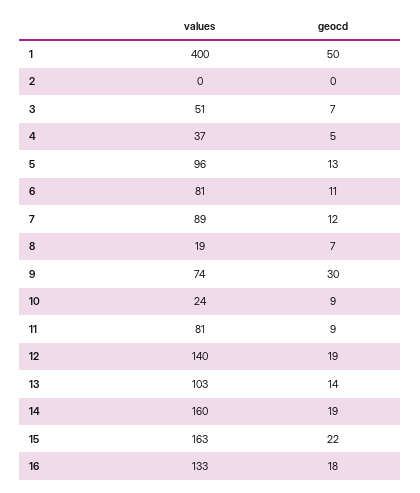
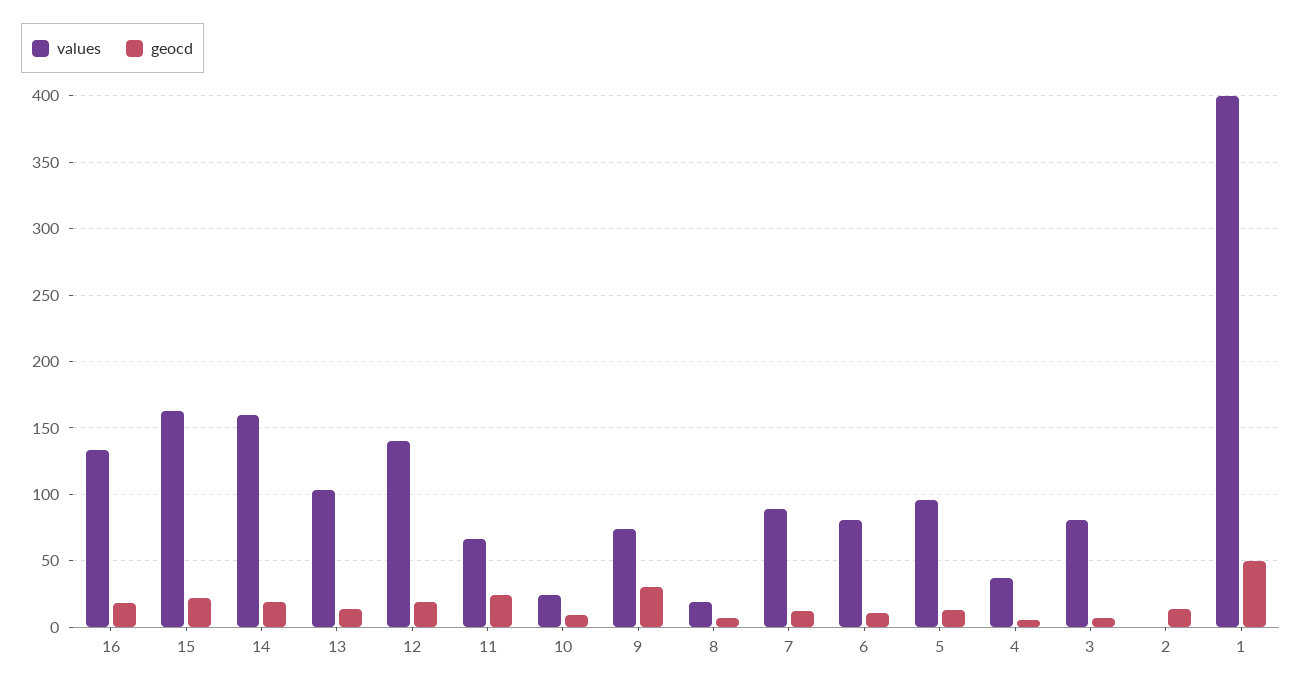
  {
    "values": {
      "1": 400,
      "2": 0,
-     "3": 51,
+     "3": 80,
      "4": 37,
      "5": 96,
      "6": 81,
      "7": 89,
      "8": 19,
      "9": 74,
      "10": 24,
-     "11": 81,
+     "11": 65,
      "12": 140,
      "13": 103,
      "14": 160,
      "15": 163,
      "16": 133
    },
    "geocd": {
      "1": 50,
-     "2": 0,
+     "2": 15,
      "3": 7,
      "4": 5,
      "5": 13,
      "6": 11,
      "7": 12,
      "8": 7,
      "9": 30,
      "10": 9,
-     "11": 9,
+     "11": 25,
      "12": 19,
      "13": 14,
      "14": 19,
      "15": 22,
      "16": 18
    }
  }

